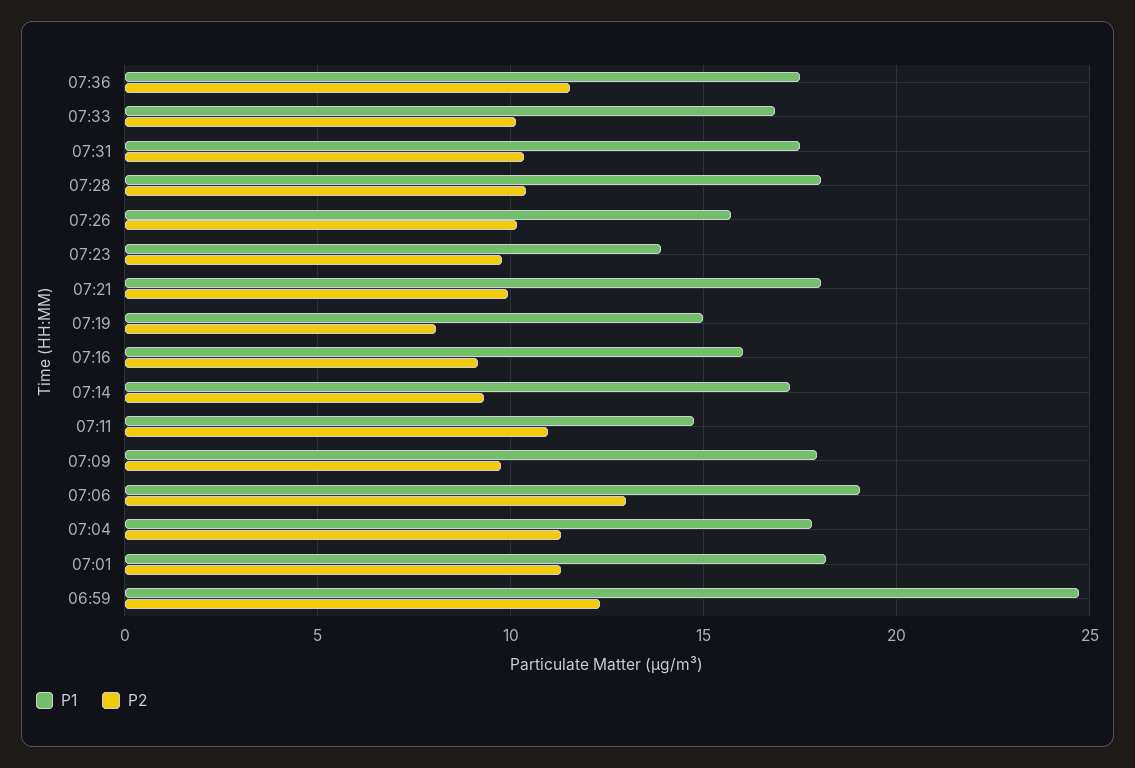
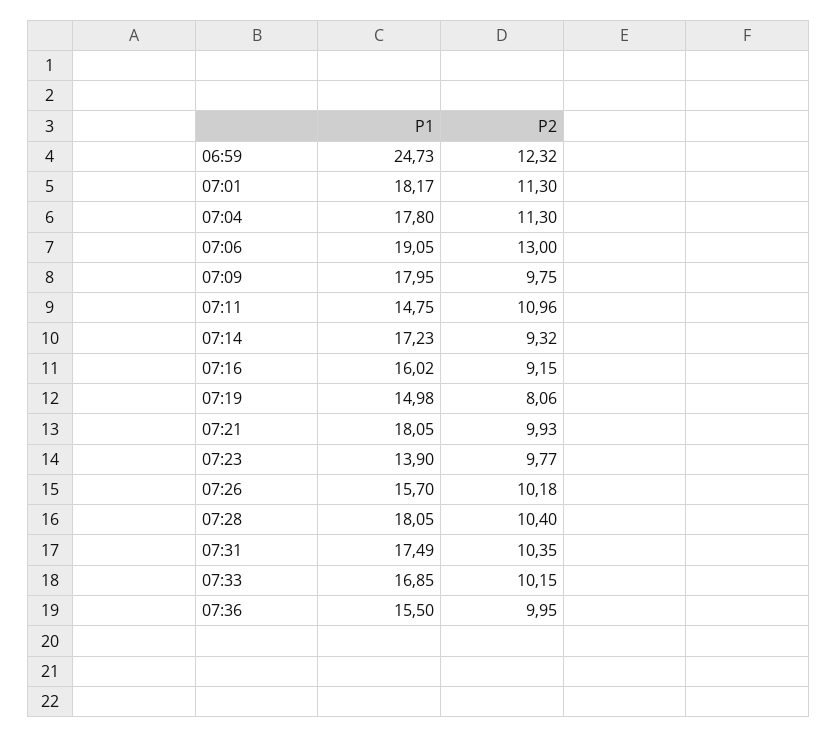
  {
    "P1": {
-     "07:36": 17.5,
+     "07:36": 15.5,
      "07:33": 16.85,
      "07:31": 17.49,
      "07:28": 18.05,
      "07:26": 15.7,
      "07:23": 13.9,
      "07:21": 18.05,
      "07:19": 14.98,
      "07:16": 16.02,
      "07:14": 17.23,
      "07:11": 14.75,
      "07:09": 17.95,
      "07:06": 19.05,
      "07:04": 17.8,
      "07:01": 18.17,
      "06:59": 24.73
    },
    "P2": {
-     "07:36": 11.5,
+     "07:36": 9.95,
      "07:33": 10.15,
      "07:31": 10.35,
      "07:28": 10.4,
      "07:26": 10.18,
      "07:23": 9.77,
      "07:21": 9.93,
      "07:19": 8.06,
      "07:16": 9.15,
      "07:14": 9.32,
      "07:11": 10.96,
      "07:09": 9.75,
      "07:06": 13,
      "07:04": 11.3,
      "07:01": 11.3,
      "06:59": 12.32
    }
  }

